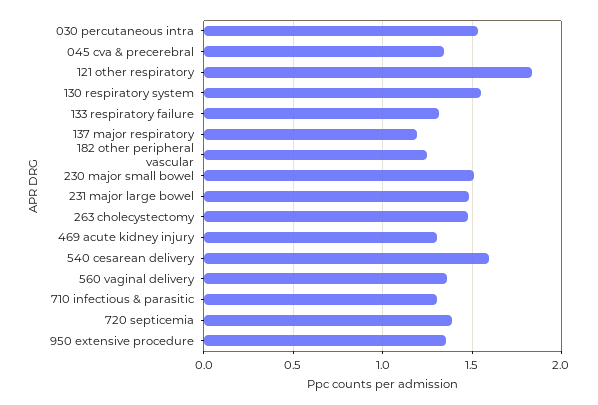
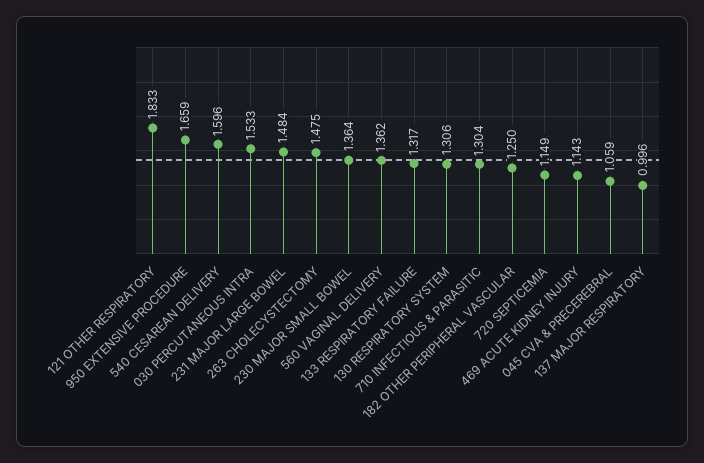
  {
    "030 percutaneous intra": 1.533,
-   "045 cva & precerebral": 1.35,
+   "045 cva & precerebral": 1.059,
    "121 other respiratory": 1.833,
-   "130 respiratory system": 1.55,
+   "130 respiratory system": 1.306,
    "133 respiratory failure": 1.317,
-   "137 major respiratory": 1.2,
+   "137 major respiratory": 0.996,
    "182 other peripheral vascular": 1.25,
-   "230 major small bowel": 1.5,
+   "230 major small bowel": 1.364,
    "231 major large bowel": 1.484,
    "263 cholecystectomy": 1.475,
-   "469 acute kidney injury": 1.3,
+   "469 acute kidney injury": 1.143,
    "540 cesarean delivery": 1.596,
    "560 vaginal delivery": 1.362,
    "710 infectious & parasitic": 1.304,
-   "720 septicemia": 1.4,
+   "720 septicemia": 1.149,
-   "950 extensive procedure": 1.35
+   "950 extensive procedure": 1.659
  }

